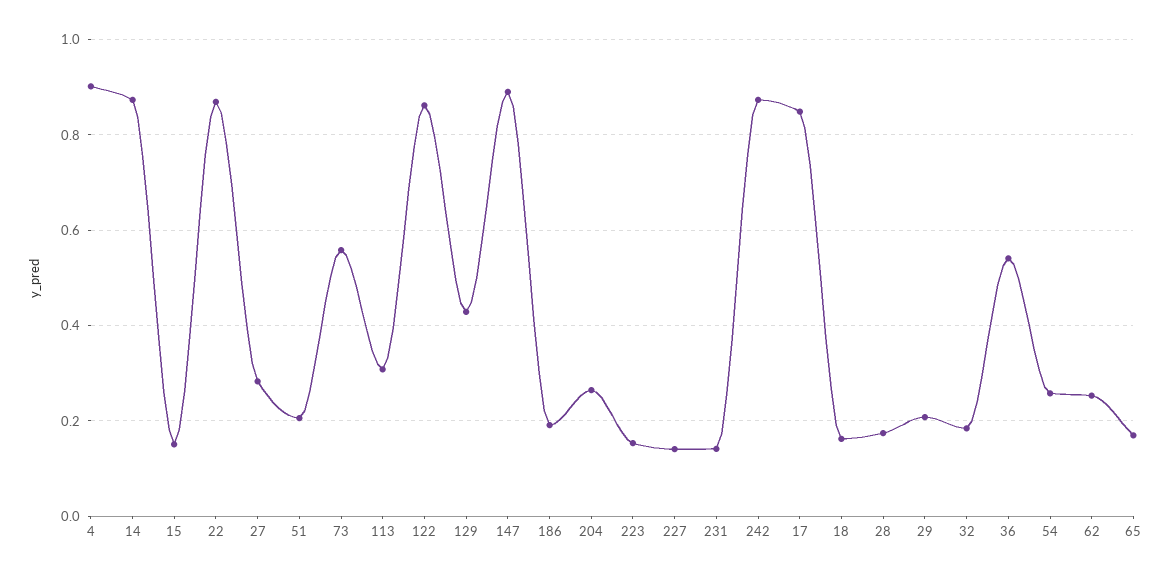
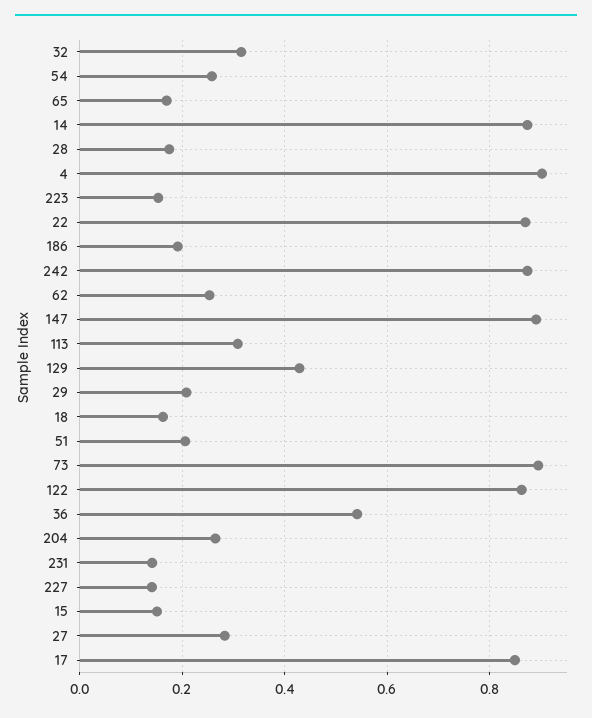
  {
    "4": 0.9,
    "14": 0.88,
    "15": 0.16,
    "22": 0.86,
    "27": 0.28,
    "51": 0.2,
-   "73": 0.56,
+   "73": 0.9,
    "113": 0.3,
    "122": 0.86,
    "129": 0.42,
    "147": 0.9,
    "186": 0.2,
    "204": 0.26,
    "223": 0.16,
    "227": 0.14,
    "231": 0.14,
    "242": 0.88,
    "17": 0.84,
    "18": 0.16,
    "28": 0.18,
    "29": 0.2,
-   "32": 0.18,
+   "32": 0.32,
    "36": 0.54,
    "54": 0.26,
    "62": 0.26,
    "65": 0.16
  }

